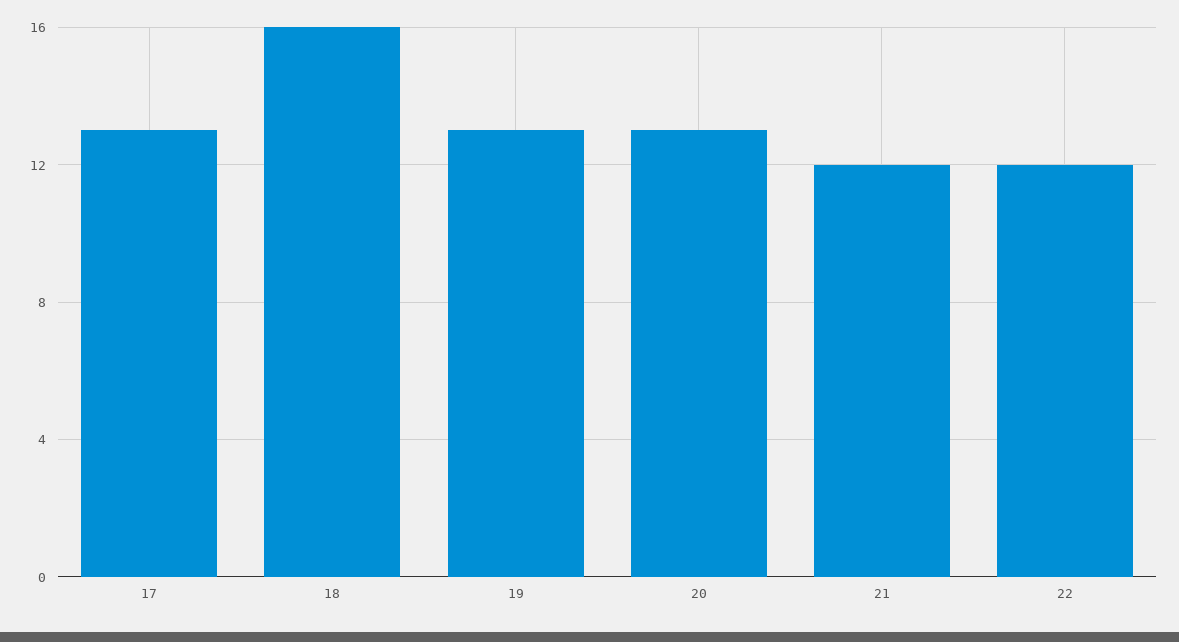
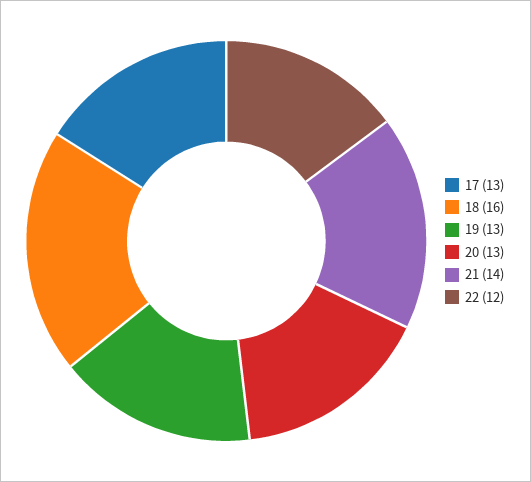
  {
    "17": 13,
    "18": 16,
    "19": 13,
    "20": 13,
-   "21": 12,
+   "21": 14,
    "22": 12
  }

